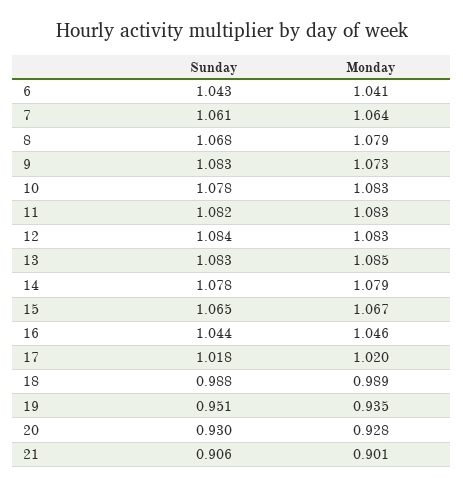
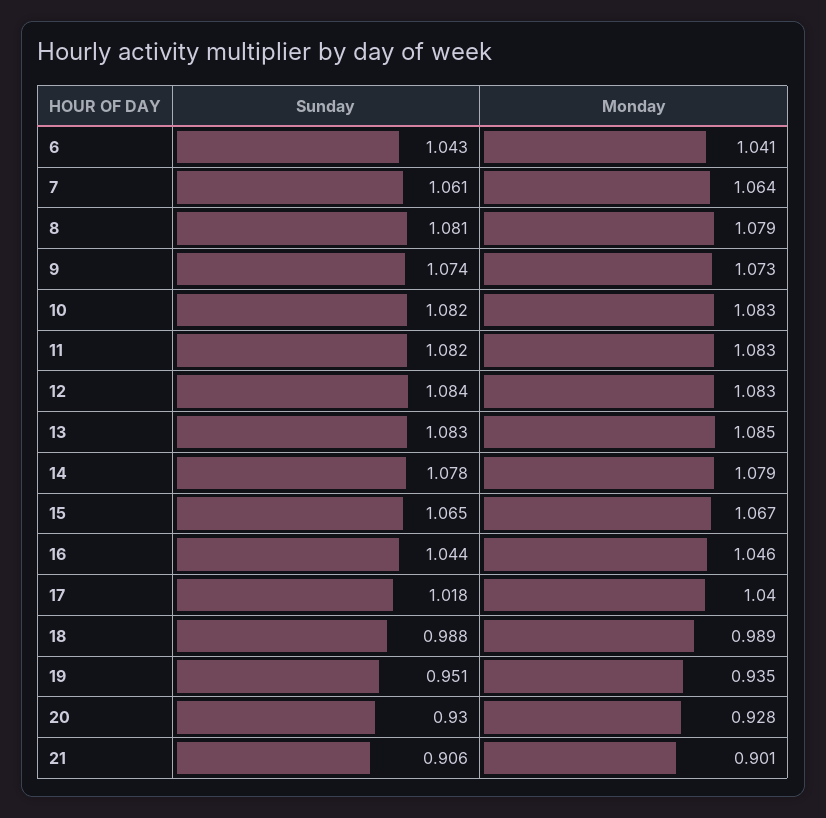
  {
    "Sunday": {
      "6": 1.043,
      "7": 1.061,
-     "8": 1.068,
+     "8": 1.081,
-     "9": 1.083,
+     "9": 1.074,
-     "10": 1.078,
+     "10": 1.082,
      "11": 1.082,
      "12": 1.084,
      "13": 1.083,
      "14": 1.078,
      "15": 1.065,
      "16": 1.044,
      "17": 1.018,
      "18": 0.988,
      "19": 0.951,
      "20": 0.93,
      "21": 0.906
    },
    "Monday": {
      "6": 1.041,
      "7": 1.064,
      "8": 1.079,
      "9": 1.073,
      "10": 1.083,
      "11": 1.083,
      "12": 1.083,
      "13": 1.085,
      "14": 1.079,
      "15": 1.067,
      "16": 1.046,
-     "17": 1.02,
+     "17": 1.04,
      "18": 0.989,
      "19": 0.935,
      "20": 0.928,
      "21": 0.901
    }
  }

